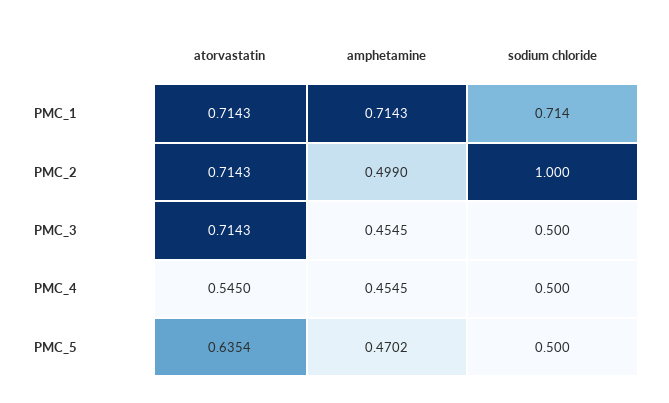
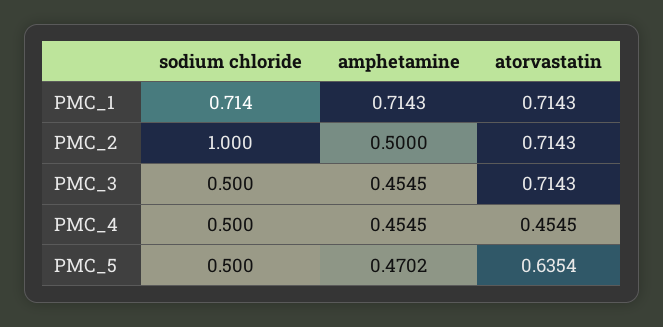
  {
    "atorvastatin": {
      "PMC_1": 0.7143,
      "PMC_2": 0.7143,
      "PMC_3": 0.7143,
-     "PMC_4": 0.545,
+     "PMC_4": 0.4545,
      "PMC_5": 0.6354
    },
    "amphetamine": {
      "PMC_1": 0.7143,
-     "PMC_2": 0.499,
+     "PMC_2": 0.5,
      "PMC_3": 0.4545,
      "PMC_4": 0.4545,
      "PMC_5": 0.4702
    },
    "sodium chloride": {
      "PMC_1": 0.714,
      "PMC_2": 1,
      "PMC_3": 0.5,
      "PMC_4": 0.5,
      "PMC_5": 0.5
    }
  }

